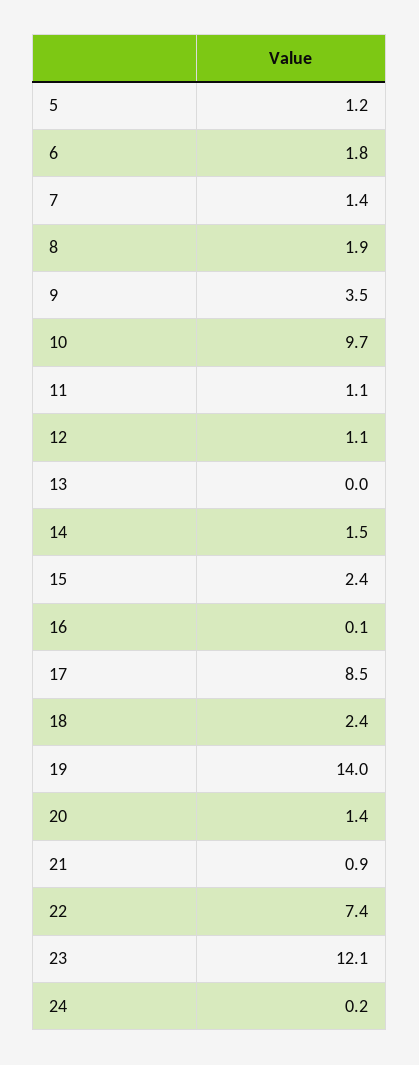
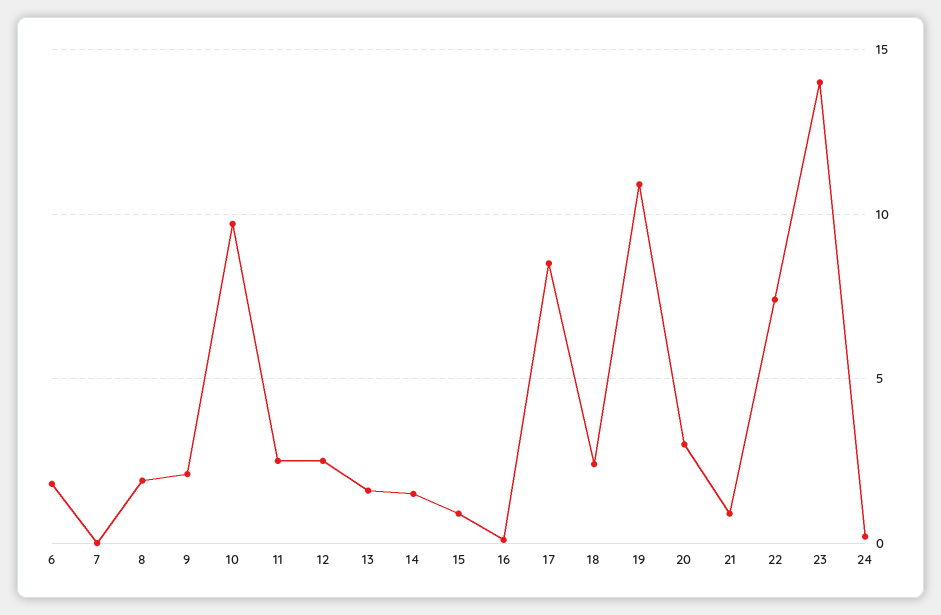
  {
-   "5": 1.2,
    "6": 1.8,
-   "7": 1.4,
+   "7": 0,
    "8": 1.9,
-   "9": 3.5,
+   "9": 2,
    "10": 9.7,
-   "11": 1.1,
+   "11": 2.5,
-   "12": 1.1,
+   "12": 2.5,
-   "13": 0,
+   "13": 1.5,
    "14": 1.5,
-   "15": 2.4,
+   "15": 1,
    "16": 0.1,
    "17": 8.5,
    "18": 2.4,
-   "19": 14,
+   "19": 11,
-   "20": 1.4,
+   "20": 3,
    "21": 0.9,
    "22": 7.4,
-   "23": 12.1,
+   "23": 14,
    "24": 0.2
  }

